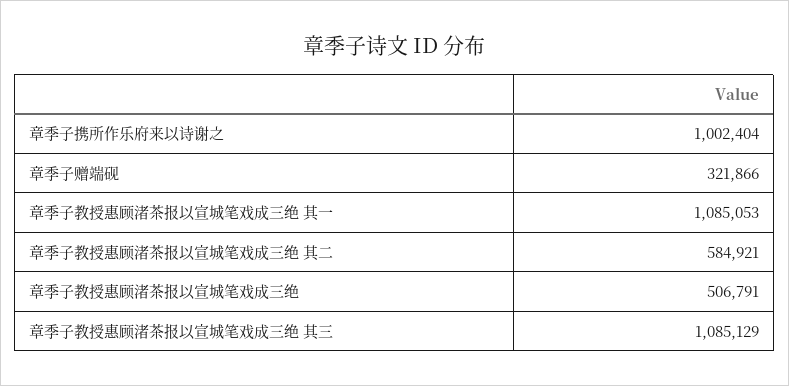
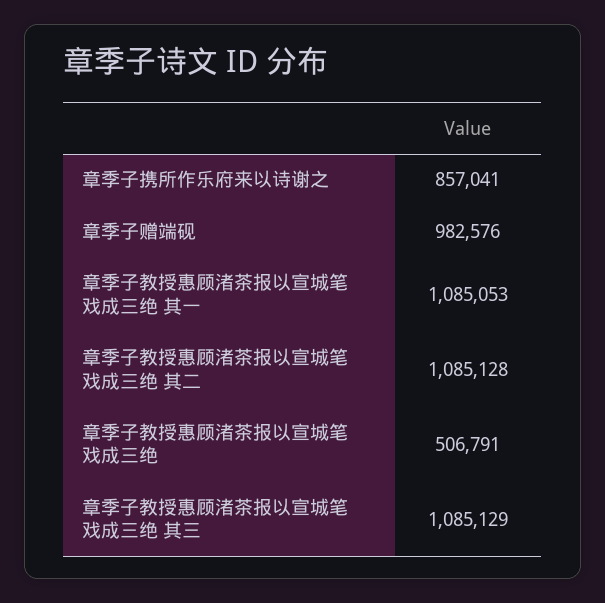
  {
-   "章季子携所作乐府来以诗谢之": 1002404,
+   "章季子携所作乐府来以诗谢之": 857041,
-   "章季子赠端砚": 321866,
+   "章季子赠端砚": 982576,
    "章季子教授惠顾渚茶报以宣城笔戏成三绝 其一": 1085053,
-   "章季子教授惠顾渚茶报以宣城笔戏成三绝 其二": 584921,
+   "章季子教授惠顾渚茶报以宣城笔戏成三绝 其二": 1085128,
    "章季子教授惠顾渚茶报以宣城笔戏成三绝": 506791,
    "章季子教授惠顾渚茶报以宣城笔戏成三绝 其三": 1085129
  }

